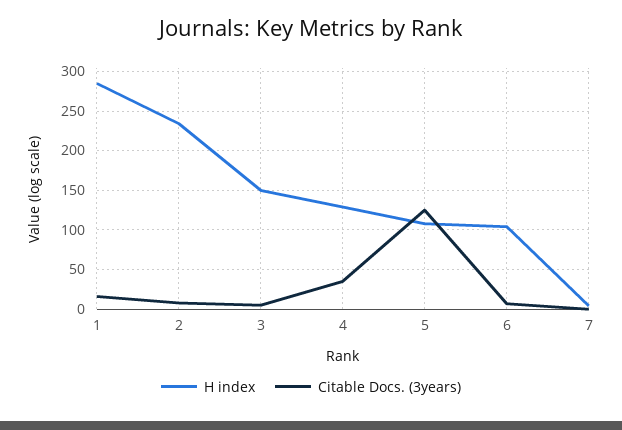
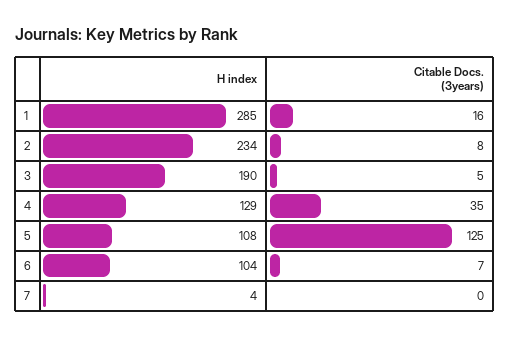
  {
    "H index": {
      "1": 285,
      "2": 234,
-     "3": 150,
+     "3": 190,
      "4": 129,
      "5": 108,
      "6": 104,
      "7": 4
    },
    "Citable Docs. (3years)": {
      "1": 16,
      "2": 8,
      "3": 5,
      "4": 35,
      "5": 125,
      "6": 7,
      "7": 0
    }
  }

